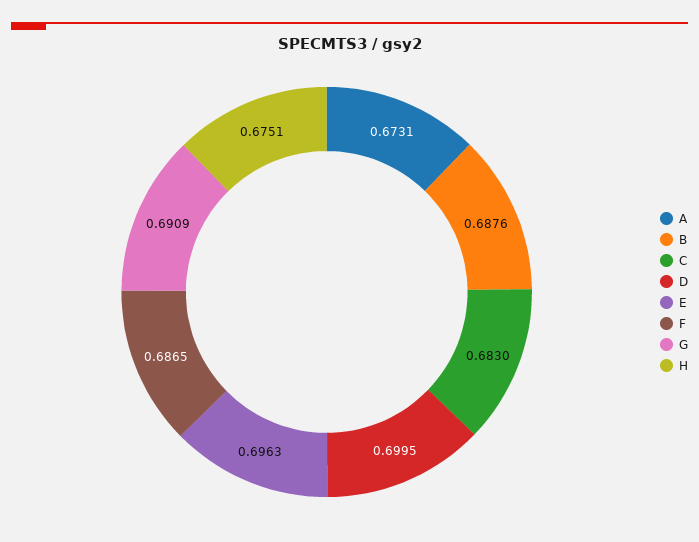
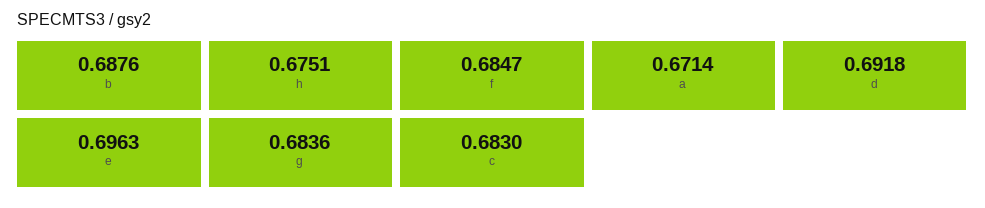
  {
-   "A": 0.6731,
+   "A": 0.6714,
    "B": 0.6876,
    "C": 0.683,
-   "D": 0.6995,
+   "D": 0.6918,
    "E": 0.6963,
-   "F": 0.6865,
+   "F": 0.6847,
-   "G": 0.6909,
+   "G": 0.6836,
    "H": 0.6751
  }

